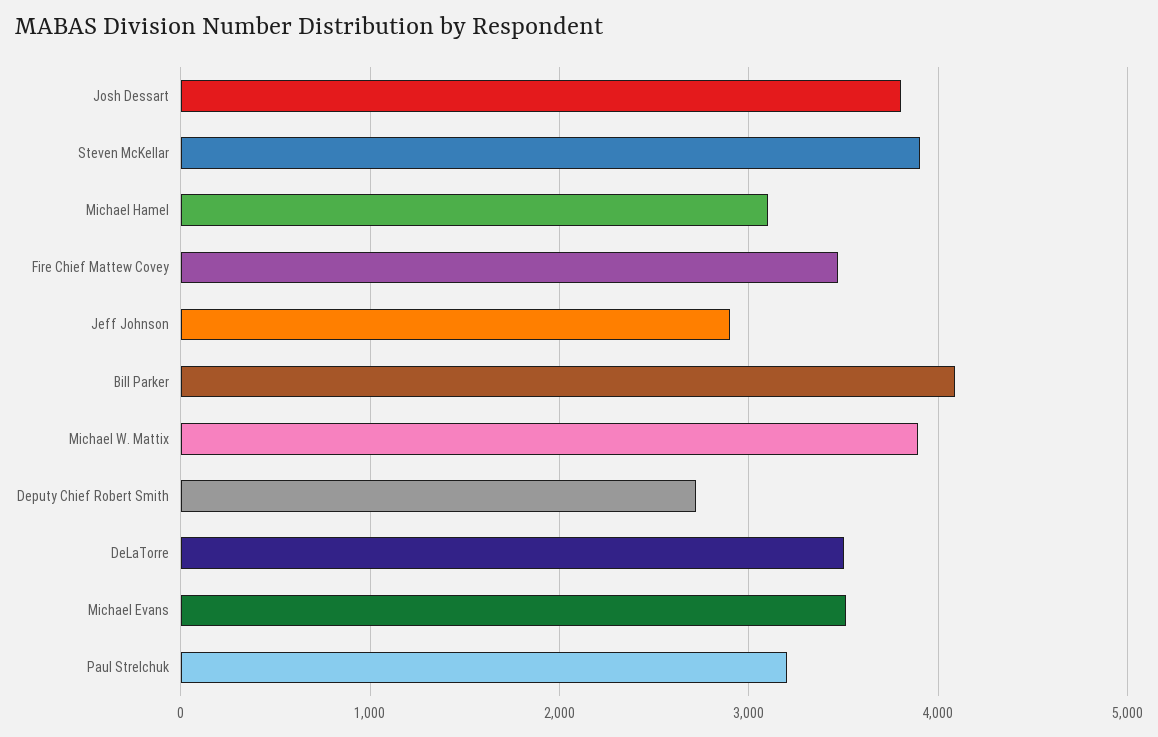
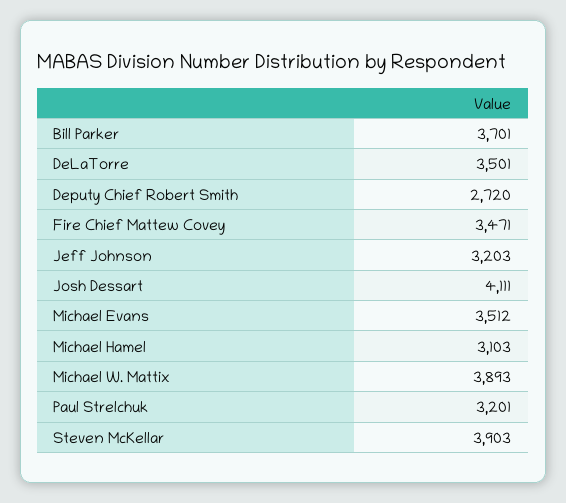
  {
-   "Josh Dessart": 3800,
+   "Josh Dessart": 4111,
    "Steven McKellar": 3903,
    "Michael Hamel": 3103,
    "Fire Chief Mattew Covey": 3471,
-   "Jeff Johnson": 2900,
+   "Jeff Johnson": 3203,
-   "Bill Parker": 4100,
+   "Bill Parker": 3701,
    "Michael W. Mattix": 3893,
    "Deputy Chief Robert Smith": 2720,
    "DeLaTorre": 3501,
    "Michael Evans": 3512,
    "Paul Strelchuk": 3201
  }

